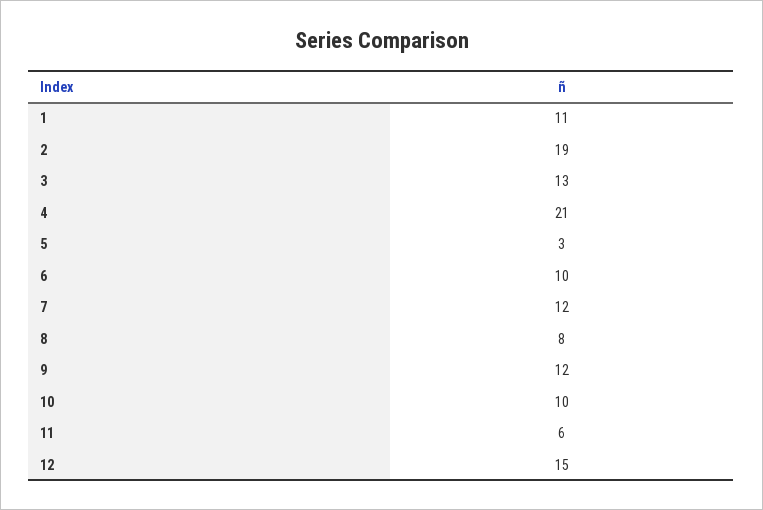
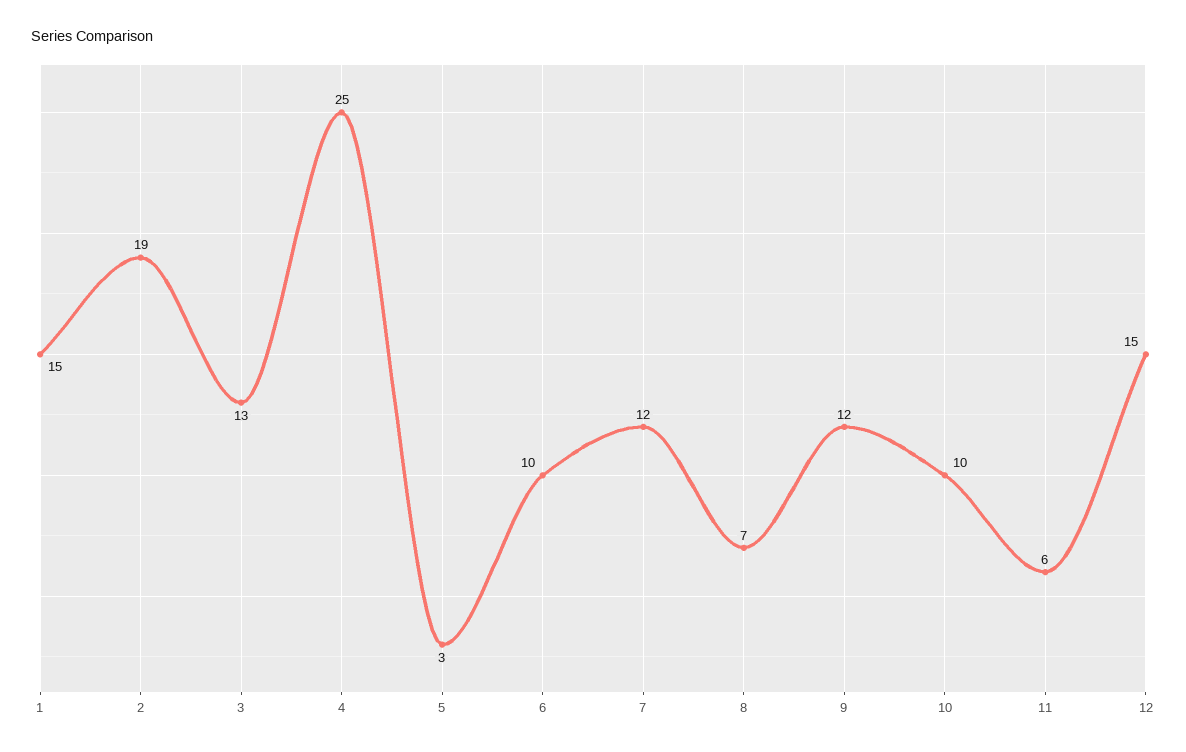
  {
-   "1": 11,
+   "1": 15,
    "2": 19,
    "3": 13,
-   "4": 21,
+   "4": 25,
    "5": 3,
    "6": 10,
    "7": 12,
-   "8": 8,
+   "8": 7,
    "9": 12,
    "10": 10,
    "11": 6,
    "12": 15
  }

